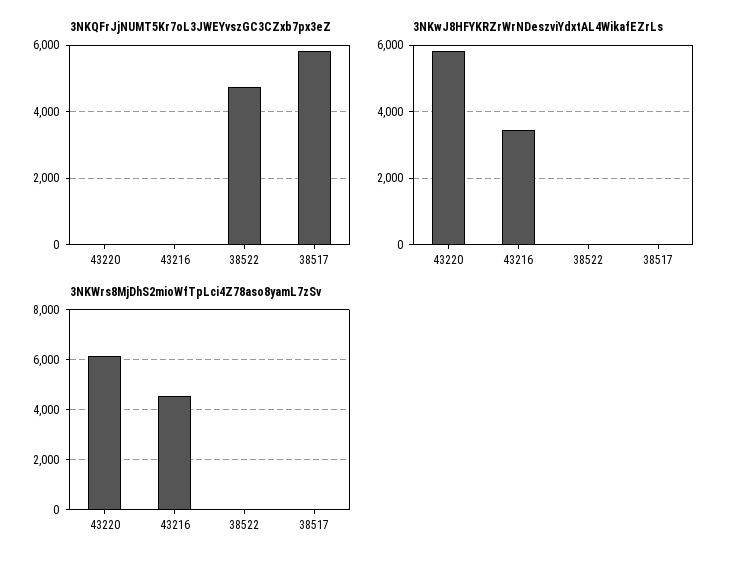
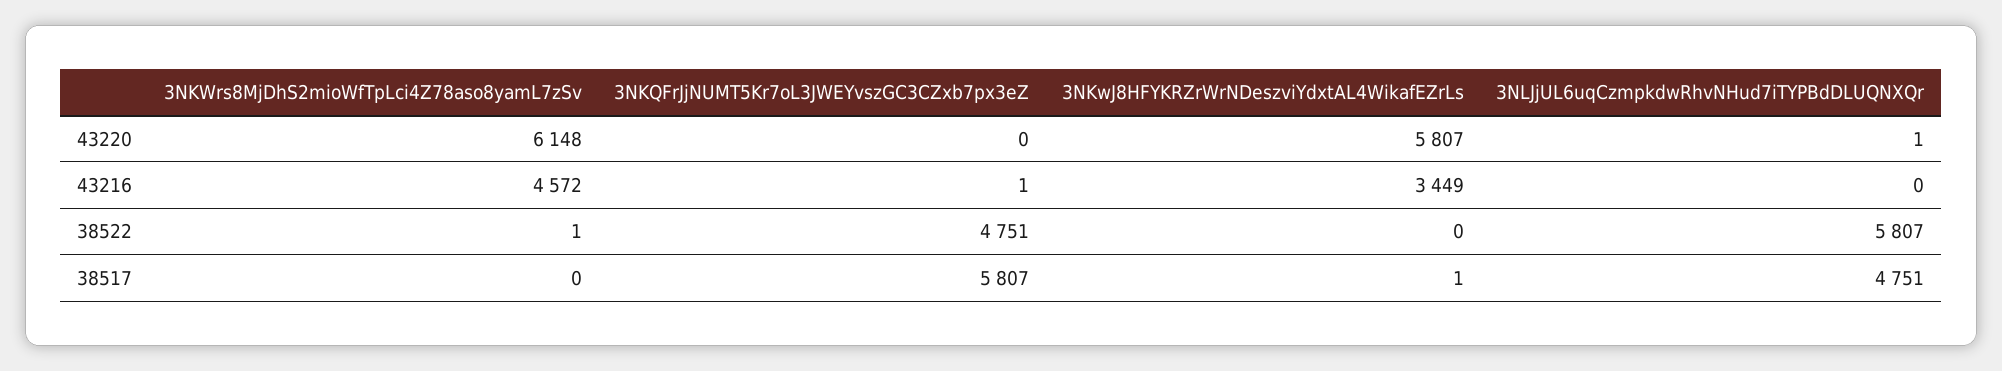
  {
    "3NKQFrJjNUMT5Kr7oL3JWEYvszGC3CZxb7px3eZ": {
      "43220": 0,
      "43216": 1,
      "38522": 4751,
      "38517": 5807
    },
    "3NKwJ8HFYKRZrWrNDeszviYdxtAL4WikafEZrLs": {
      "43220": 5807,
      "43216": 3449,
      "38522": 0,
      "38517": 1
    },
    "3NKWrs8MjDhS2mioWfTpLci4Z78aso8yamL7zSv": {
      "43220": 6148,
      "43216": 4572,
      "38522": 1,
      "38517": 0
-   }
+   },
+   "3NLJjUL6uqCzmpkdwRhvNHud7iTYPBdDLUQNXQr": {
+     "43220": 1,
+     "43216": 0,
+     "38522": 5807,
+     "38517": 4751
+   }
  }

